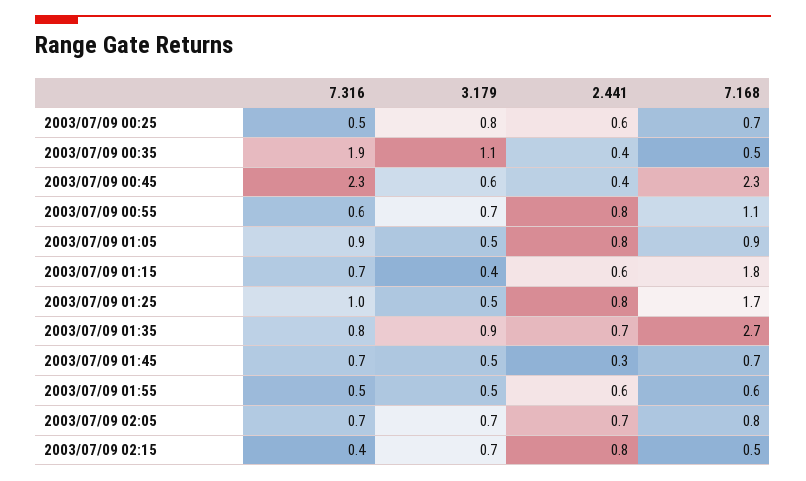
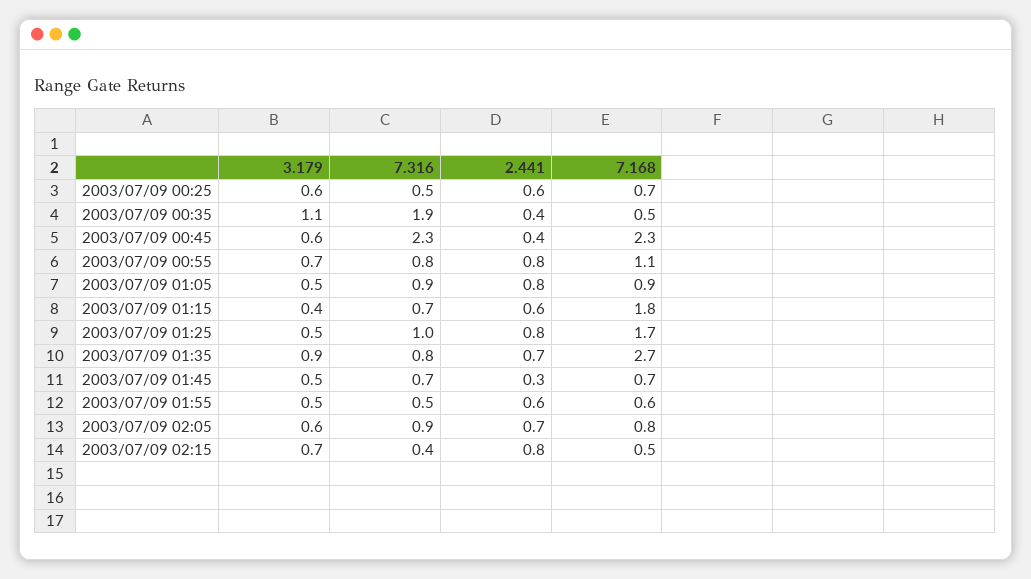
  {
    "7.316": {
      "2003/07/09 00:25": 0.5,
      "2003/07/09 00:35": 1.9,
      "2003/07/09 00:45": 2.3,
-     "2003/07/09 00:55": 0.6,
+     "2003/07/09 00:55": 0.8,
      "2003/07/09 01:05": 0.9,
      "2003/07/09 01:15": 0.7,
      "2003/07/09 01:25": 1,
      "2003/07/09 01:35": 0.8,
      "2003/07/09 01:45": 0.7,
      "2003/07/09 01:55": 0.5,
-     "2003/07/09 02:05": 0.7,
+     "2003/07/09 02:05": 0.9,
      "2003/07/09 02:15": 0.4
    },
    "3.179": {
-     "2003/07/09 00:25": 0.8,
+     "2003/07/09 00:25": 0.6,
      "2003/07/09 00:35": 1.1,
      "2003/07/09 00:45": 0.6,
      "2003/07/09 00:55": 0.7,
      "2003/07/09 01:05": 0.5,
      "2003/07/09 01:15": 0.4,
      "2003/07/09 01:25": 0.5,
      "2003/07/09 01:35": 0.9,
      "2003/07/09 01:45": 0.5,
      "2003/07/09 01:55": 0.5,
-     "2003/07/09 02:05": 0.7,
+     "2003/07/09 02:05": 0.6,
      "2003/07/09 02:15": 0.7
    },
    "2.441": {
      "2003/07/09 00:25": 0.6,
      "2003/07/09 00:35": 0.4,
      "2003/07/09 00:45": 0.4,
      "2003/07/09 00:55": 0.8,
      "2003/07/09 01:05": 0.8,
      "2003/07/09 01:15": 0.6,
      "2003/07/09 01:25": 0.8,
      "2003/07/09 01:35": 0.7,
      "2003/07/09 01:45": 0.3,
      "2003/07/09 01:55": 0.6,
      "2003/07/09 02:05": 0.7,
      "2003/07/09 02:15": 0.8
    },
    "7.168": {
      "2003/07/09 00:25": 0.7,
      "2003/07/09 00:35": 0.5,
      "2003/07/09 00:45": 2.3,
      "2003/07/09 00:55": 1.1,
      "2003/07/09 01:05": 0.9,
      "2003/07/09 01:15": 1.8,
      "2003/07/09 01:25": 1.7,
      "2003/07/09 01:35": 2.7,
      "2003/07/09 01:45": 0.7,
      "2003/07/09 01:55": 0.6,
      "2003/07/09 02:05": 0.8,
      "2003/07/09 02:15": 0.5
    }
  }

